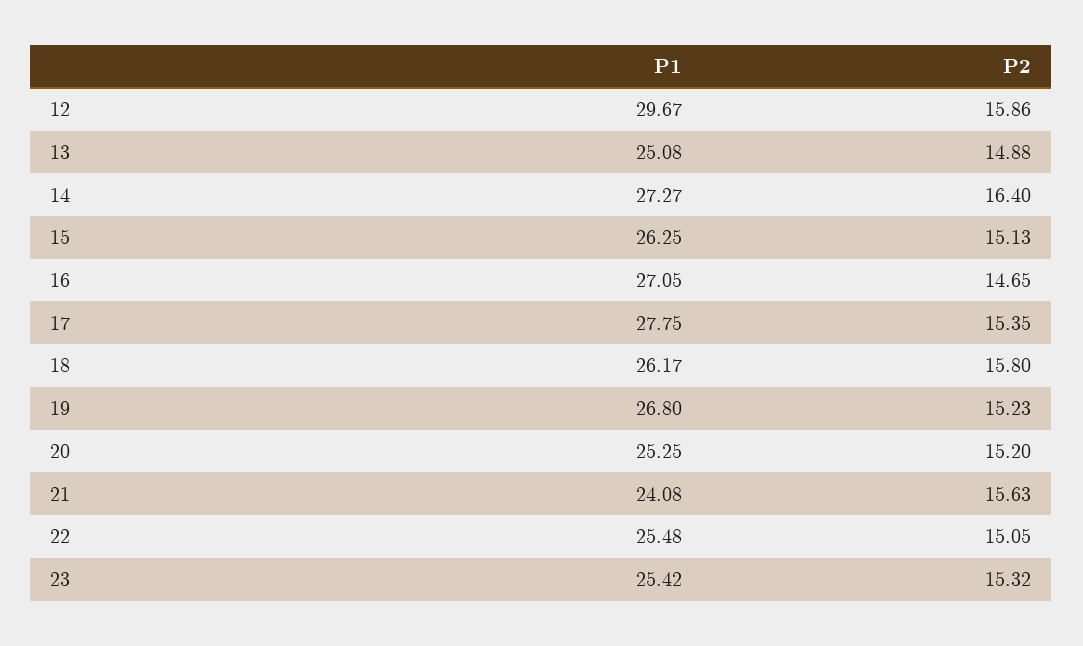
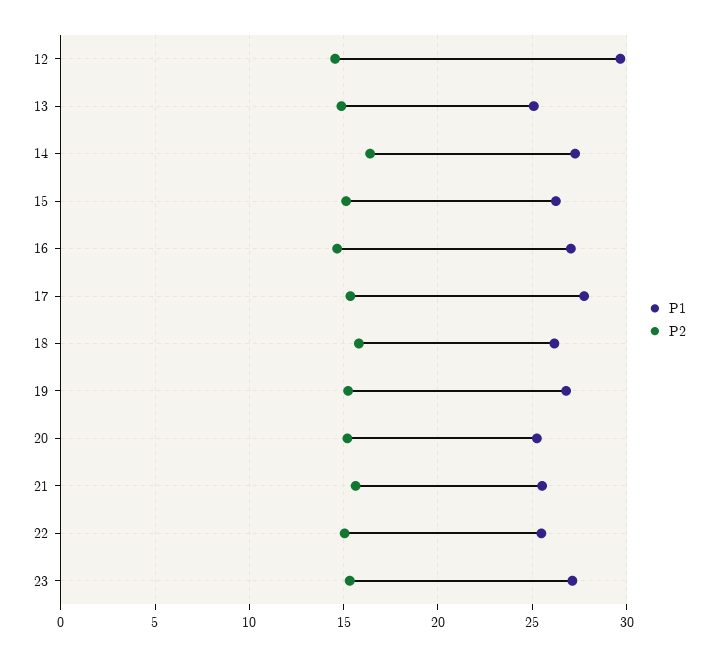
  {
    "P1": {
      "12": 29.67,
      "13": 25.08,
      "14": 27.27,
      "15": 26.25,
      "16": 27.05,
      "17": 27.75,
      "18": 26.17,
      "19": 26.8,
      "20": 25.25,
-     "21": 24.08,
+     "21": 25.5,
      "22": 25.48,
-     "23": 25.42
+     "23": 27
    },
    "P2": {
-     "12": 15.86,
+     "12": 14.5,
      "13": 14.88,
      "14": 16.4,
      "15": 15.13,
      "16": 14.65,
      "17": 15.35,
      "18": 15.8,
      "19": 15.23,
      "20": 15.2,
      "21": 15.63,
      "22": 15.05,
      "23": 15.32
    }
  }

